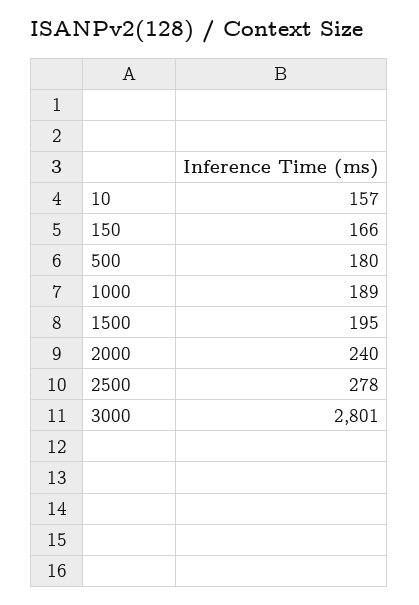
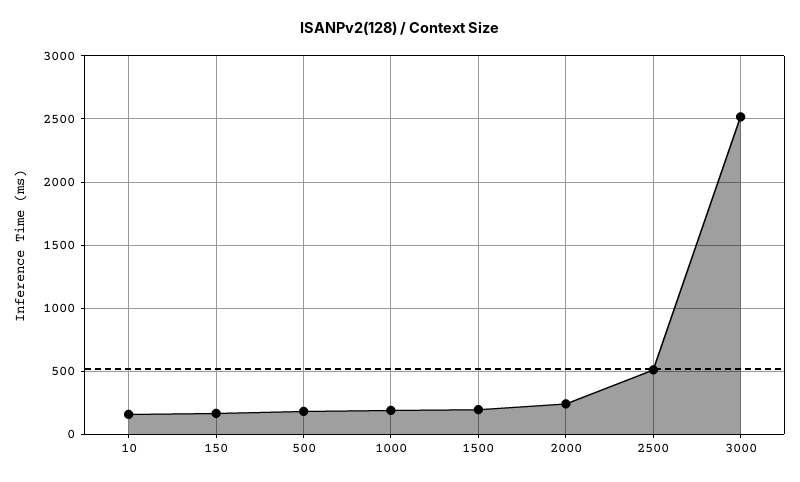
  {
    "10": 157,
    "150": 166,
    "500": 180,
    "1000": 189,
    "1500": 195,
    "2000": 240,
-   "2500": 278,
+   "2500": 500,
-   "3000": 2801
+   "3000": 2500
  }

